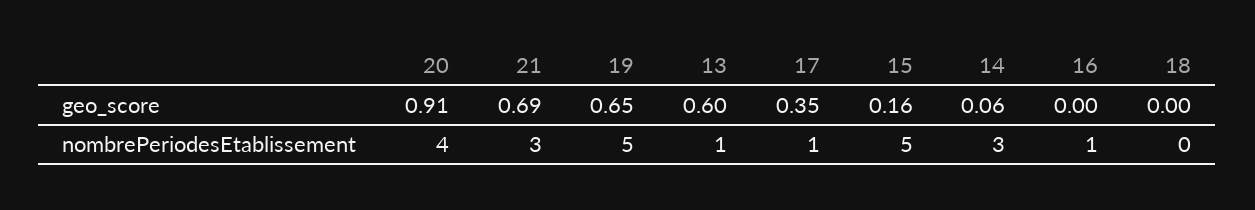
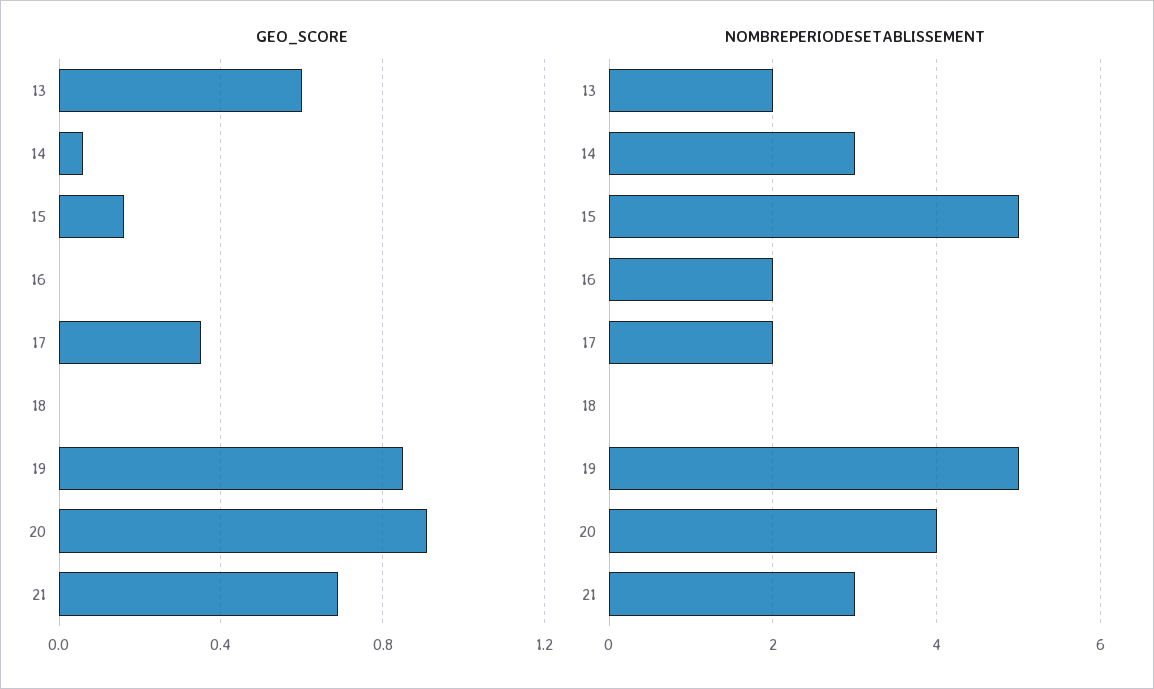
  {
    "geo_score": {
      "20": 0.91,
      "21": 0.69,
-     "19": 0.65,
+     "19": 0.85,
      "13": 0.6,
      "17": 0.35,
      "15": 0.16,
      "14": 0.06,
      "16": 0,
      "18": 0
    },
    "nombrePeriodesEtablissement": {
      "20": 4,
      "21": 3,
      "19": 5,
-     "13": 1,
+     "13": 2,
-     "17": 1,
+     "17": 2,
      "15": 5,
      "14": 3,
-     "16": 1,
+     "16": 2,
      "18": 0
    }
  }

